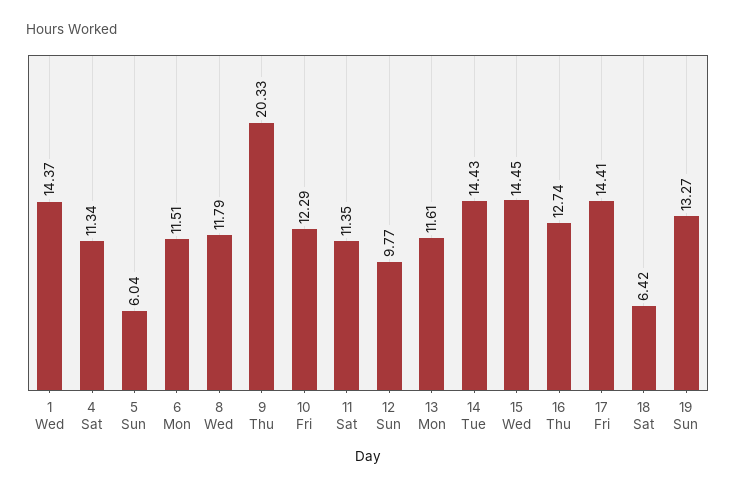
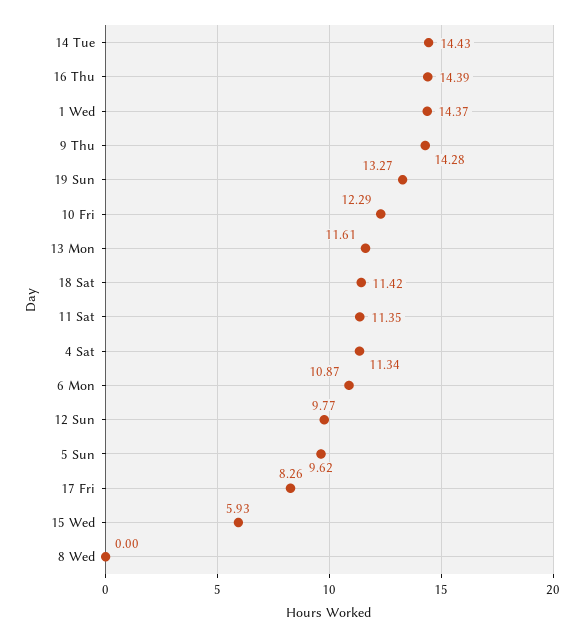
  {
    "1 Wed": 14.37,
    "4 Sat": 11.34,
-   "5 Sun": 6.04,
+   "5 Sun": 9.62,
-   "6 Mon": 11.51,
+   "6 Mon": 10.87,
-   "8 Wed": 11.79,
+   "8 Wed": 0,
-   "9 Thu": 20.33,
+   "9 Thu": 14.28,
    "10 Fri": 12.29,
    "11 Sat": 11.35,
    "12 Sun": 9.77,
    "13 Mon": 11.61,
    "14 Tue": 14.43,
-   "15 Wed": 14.45,
+   "15 Wed": 5.93,
-   "16 Thu": 12.74,
+   "16 Thu": 14.39,
-   "17 Fri": 14.41,
+   "17 Fri": 8.26,
-   "18 Sat": 6.42,
+   "18 Sat": 11.42,
    "19 Sun": 13.27
  }

